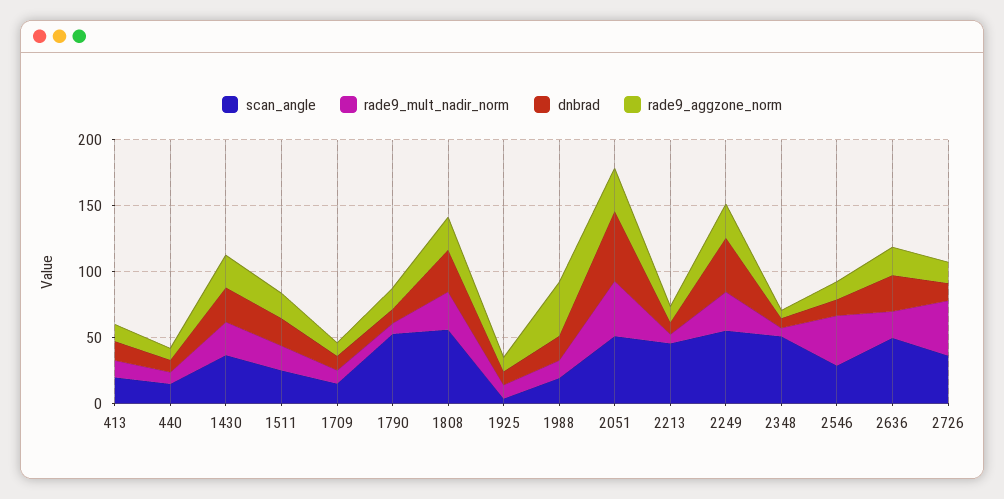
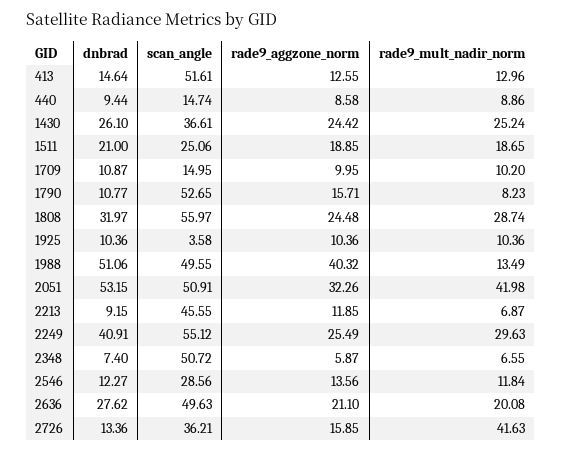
  {
    "scan_angle": {
-     "413": 20,
+     "413": 51.61,
      "440": 14.74,
      "1430": 36.61,
      "1511": 25.06,
      "1709": 14.95,
      "1790": 52.65,
      "1808": 55.97,
      "1925": 3.58,
-     "1988": 20,
+     "1988": 49.55,
      "2051": 50.91,
      "2213": 45.55,
      "2249": 55.12,
      "2348": 50.72,
      "2546": 28.56,
      "2636": 49.63,
      "2726": 36.21
    },
    "rade9_mult_nadir_norm": {
      "413": 12.96,
      "440": 8.86,
      "1430": 25.24,
      "1511": 18.65,
      "1709": 10.2,
      "1790": 8.23,
      "1808": 28.74,
      "1925": 10.36,
      "1988": 13.49,
      "2051": 41.98,
      "2213": 6.87,
      "2249": 29.63,
      "2348": 6.55,
-     "2546": 40,
+     "2546": 11.84,
      "2636": 20.08,
      "2726": 41.63
    },
    "dnbrad": {
      "413": 14.64,
      "440": 9.44,
      "1430": 26.1,
      "1511": 21,
      "1709": 10.87,
      "1790": 10.77,
      "1808": 31.97,
      "1925": 10.36,
-     "1988": 20,
+     "1988": 51.06,
      "2051": 53.15,
      "2213": 9.15,
      "2249": 40.91,
      "2348": 7.4,
      "2546": 12.27,
      "2636": 27.62,
      "2726": 13.36
    },
    "rade9_aggzone_norm": {
      "413": 12.55,
      "440": 8.58,
      "1430": 24.42,
      "1511": 18.85,
      "1709": 9.95,
      "1790": 15.71,
      "1808": 24.48,
      "1925": 10.36,
      "1988": 40.32,
      "2051": 32.26,
      "2213": 11.85,
      "2249": 25.49,
      "2348": 5.87,
      "2546": 13.56,
      "2636": 21.1,
      "2726": 15.85
    }
  }

